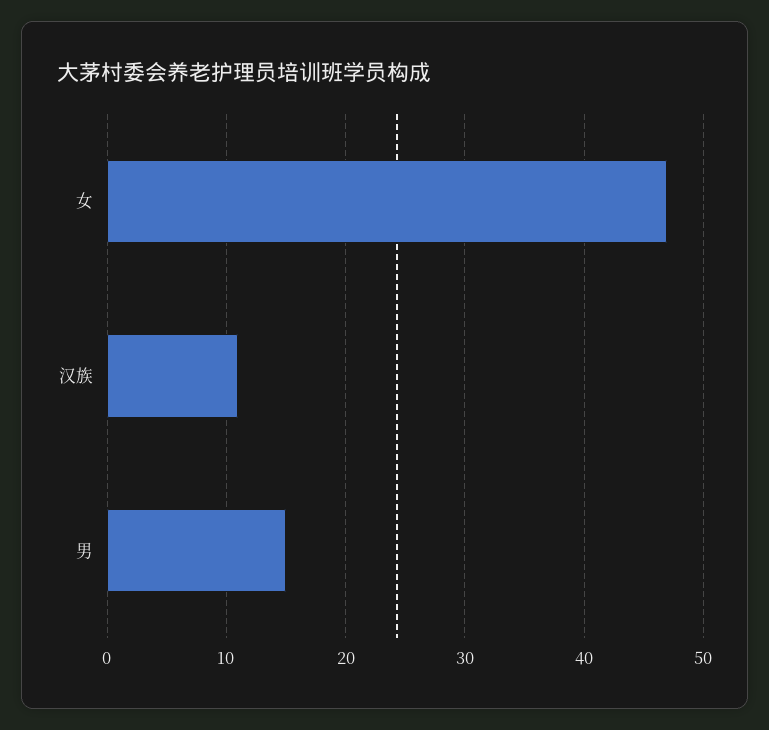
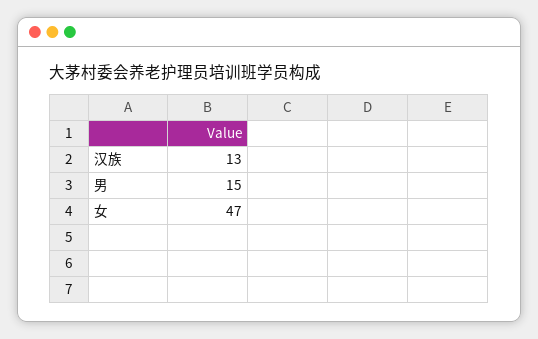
  {
    "女": 47,
-   "汉族": 11,
+   "汉族": 13,
    "男": 15
  }

